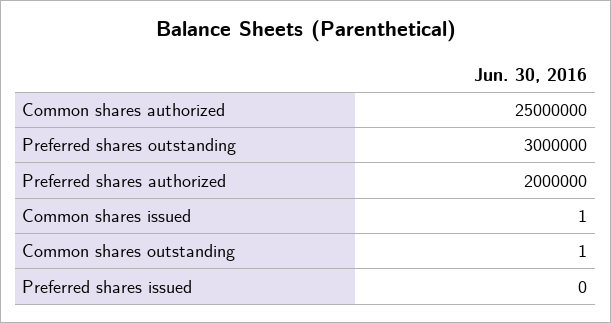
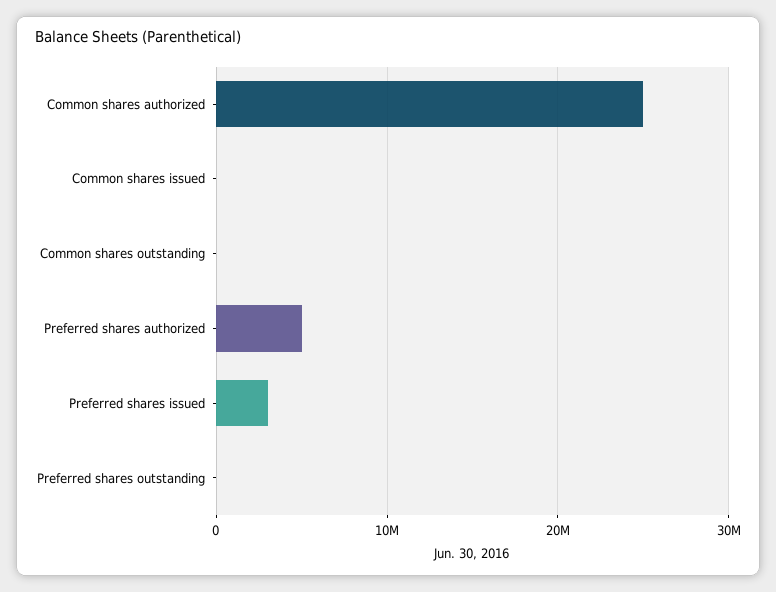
  {
    "Common shares authorized": 25000000,
-   "Preferred shares outstanding": 3000000,
+   "Preferred shares outstanding": 0,
-   "Preferred shares authorized": 2000000,
+   "Preferred shares authorized": 5000000,
    "Common shares issued": 1,
    "Common shares outstanding": 1,
-   "Preferred shares issued": 0
+   "Preferred shares issued": 3000000
  }

